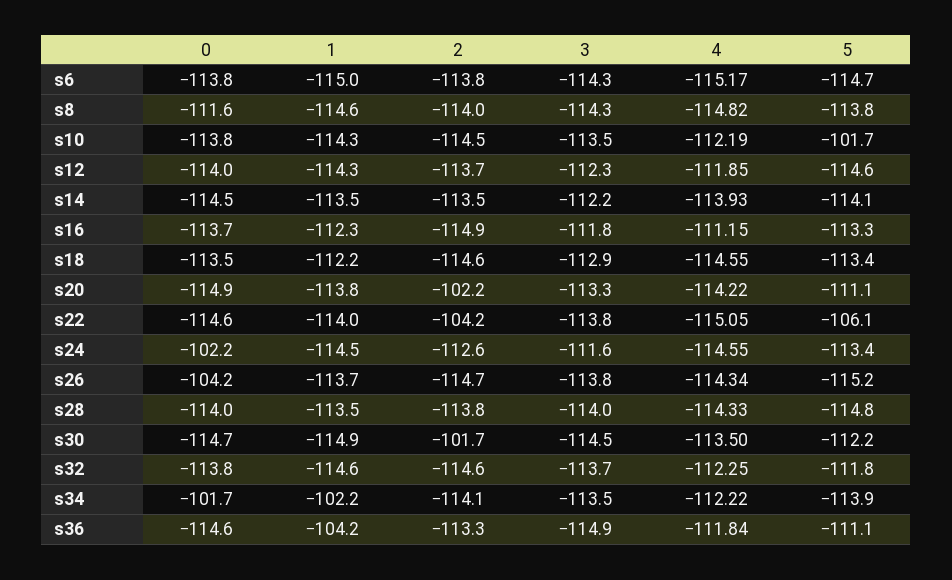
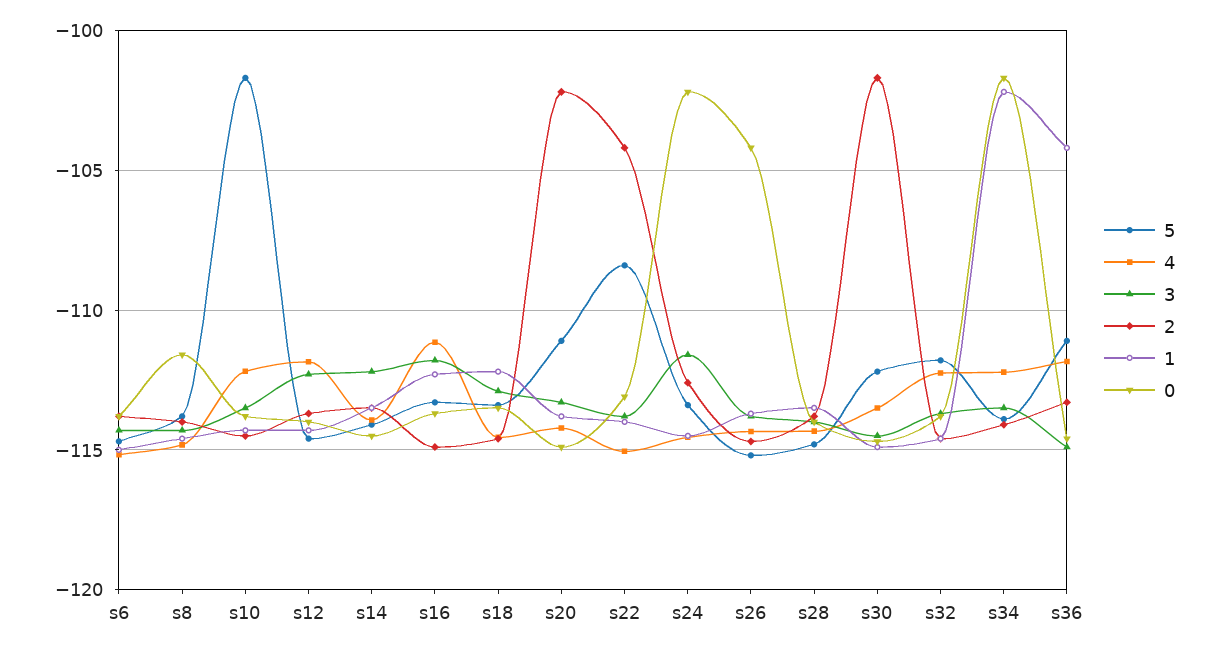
  {
    "0": {
      "s6": -113.8,
      "s8": -111.6,
      "s10": -113.8,
      "s12": -114,
      "s14": -114.5,
      "s16": -113.7,
      "s18": -113.5,
      "s20": -114.9,
-     "s22": -114.6,
+     "s22": -113,
      "s24": -102.2,
      "s26": -104.2,
      "s28": -114,
      "s30": -114.7,
      "s32": -113.8,
      "s34": -101.7,
      "s36": -114.6
    },
    "1": {
      "s6": -115,
      "s8": -114.6,
      "s10": -114.3,
      "s12": -114.3,
      "s14": -113.5,
      "s16": -112.3,
      "s18": -112.2,
      "s20": -113.8,
      "s22": -114,
      "s24": -114.5,
      "s26": -113.7,
      "s28": -113.5,
      "s30": -114.9,
      "s32": -114.6,
      "s34": -102.2,
      "s36": -104.2
    },
    "2": {
      "s6": -113.8,
      "s8": -114,
      "s10": -114.5,
      "s12": -113.7,
      "s14": -113.5,
      "s16": -114.9,
      "s18": -114.6,
      "s20": -102.2,
      "s22": -104.2,
      "s24": -112.6,
      "s26": -114.7,
      "s28": -113.8,
      "s30": -101.7,
      "s32": -114.6,
      "s34": -114.1,
      "s36": -113.3
    },
    "3": {
      "s6": -114.3,
      "s8": -114.3,
      "s10": -113.5,
      "s12": -112.3,
      "s14": -112.2,
      "s16": -111.8,
      "s18": -112.9,
      "s20": -113.3,
      "s22": -113.8,
      "s24": -111.6,
      "s26": -113.8,
      "s28": -114,
      "s30": -114.5,
      "s32": -113.7,
      "s34": -113.5,
      "s36": -114.9
    },
    "4": {
      "s6": -115.17,
      "s8": -114.82,
      "s10": -112.19,
      "s12": -111.85,
      "s14": -113.93,
      "s16": -111.15,
      "s18": -114.55,
      "s20": -114.22,
      "s22": -115.05,
      "s24": -114.55,
      "s26": -114.34,
      "s28": -114.33,
      "s30": -113.5,
      "s32": -112.25,
      "s34": -112.22,
      "s36": -111.84
    },
    "5": {
      "s6": -114.7,
      "s8": -113.8,
      "s10": -101.7,
      "s12": -114.6,
      "s14": -114.1,
      "s16": -113.3,
      "s18": -113.4,
      "s20": -111.1,
-     "s22": -106.1,
+     "s22": -108.5,
      "s24": -113.4,
      "s26": -115.2,
      "s28": -114.8,
      "s30": -112.2,
      "s32": -111.8,
      "s34": -113.9,
      "s36": -111.1
    }
  }

